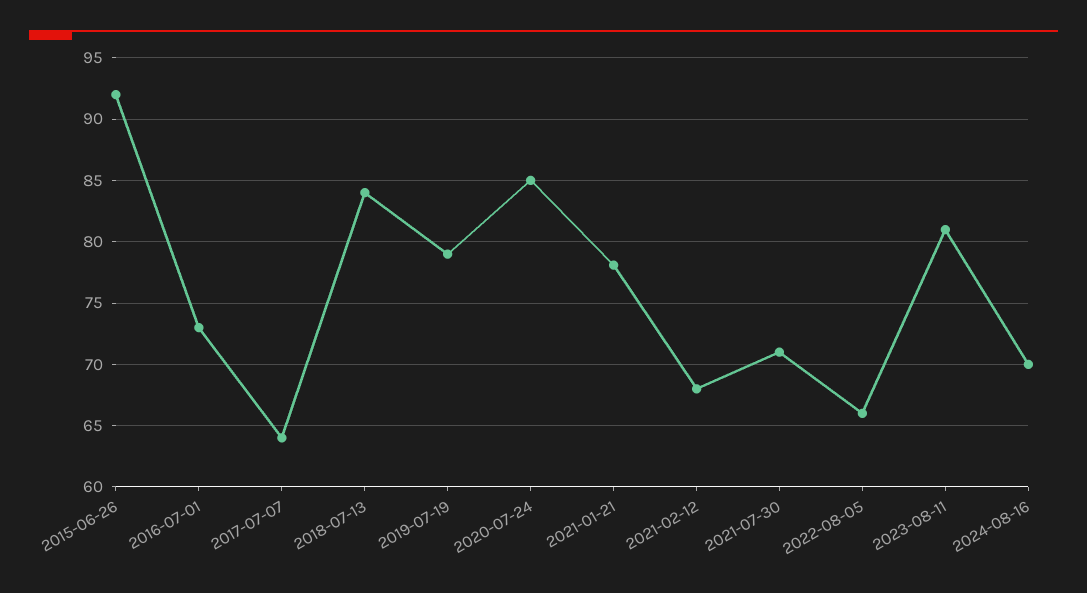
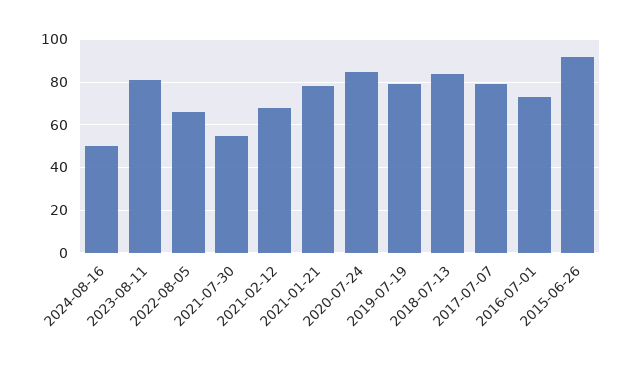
  {
    "2015-06-26": 92,
    "2016-07-01": 73,
-   "2017-07-07": 64,
+   "2017-07-07": 80,
    "2018-07-13": 84,
    "2019-07-19": 79,
    "2020-07-24": 85,
    "2021-01-21": 78,
    "2021-02-12": 68,
-   "2021-07-30": 71,
+   "2021-07-30": 55,
    "2022-08-05": 66,
    "2023-08-11": 81,
-   "2024-08-16": 70
+   "2024-08-16": 50
  }

